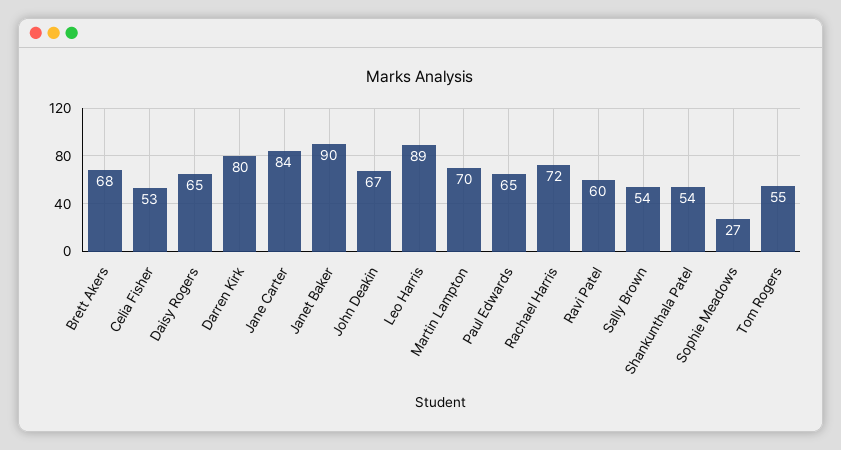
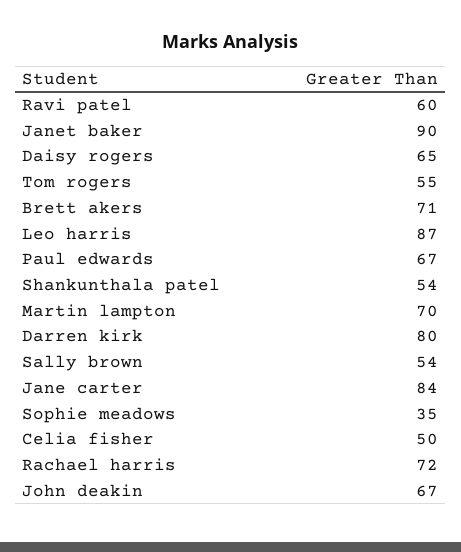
  {
-   "Brett Akers": 68,
+   "Brett Akers": 71,
-   "Celia Fisher": 53,
+   "Celia Fisher": 50,
    "Daisy Rogers": 65,
    "Darren Kirk": 80,
    "Jane Carter": 84,
    "Janet Baker": 90,
    "John Deakin": 67,
-   "Leo Harris": 89,
+   "Leo Harris": 87,
    "Martin Lampton": 70,
-   "Paul Edwards": 65,
+   "Paul Edwards": 67,
    "Rachael Harris": 72,
    "Ravi Patel": 60,
    "Sally Brown": 54,
    "Shankunthala Patel": 54,
-   "Sophie Meadows": 27,
+   "Sophie Meadows": 35,
    "Tom Rogers": 55
  }

